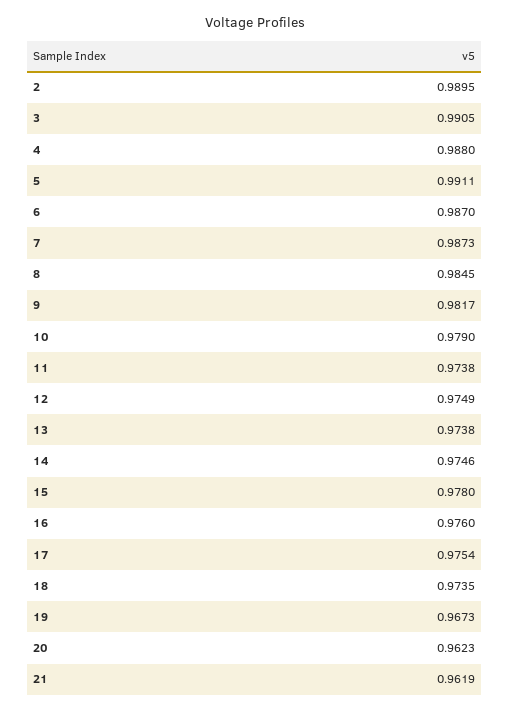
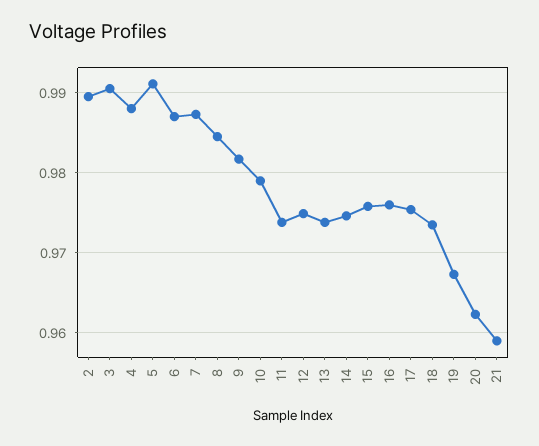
  {
    "2": 0.9895,
    "3": 0.9905,
    "4": 0.988,
    "5": 0.9911,
    "6": 0.987,
    "7": 0.9873,
    "8": 0.9845,
    "9": 0.9817,
    "10": 0.979,
    "11": 0.9738,
    "12": 0.9749,
    "13": 0.9738,
    "14": 0.9746,
-   "15": 0.978,
+   "15": 0.976,
    "16": 0.976,
    "17": 0.9754,
    "18": 0.9735,
    "19": 0.9673,
    "20": 0.9623,
-   "21": 0.9619
+   "21": 0.959
  }

